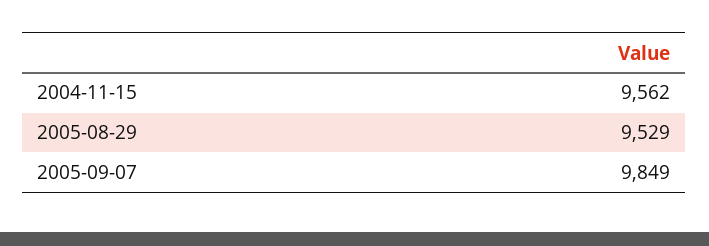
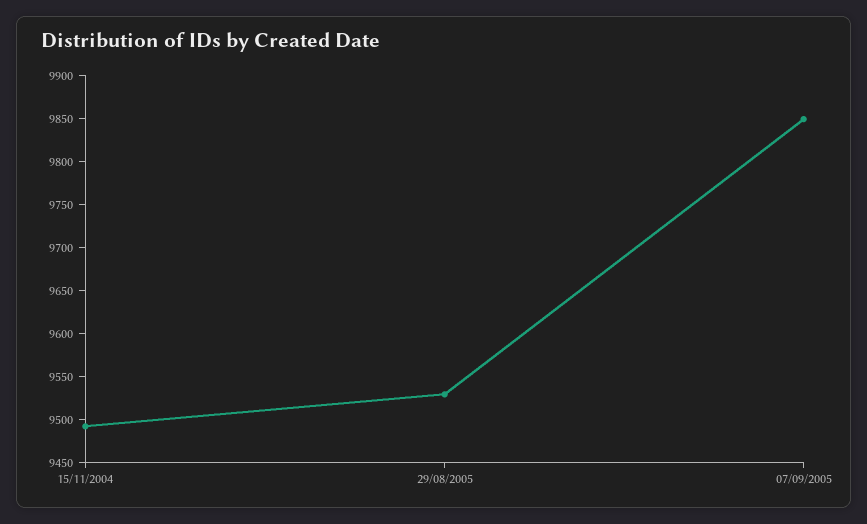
  {
-   "2004-11-15": 9562,
+   "2004-11-15": 9490,
    "2005-08-29": 9529,
    "2005-09-07": 9849
  }

